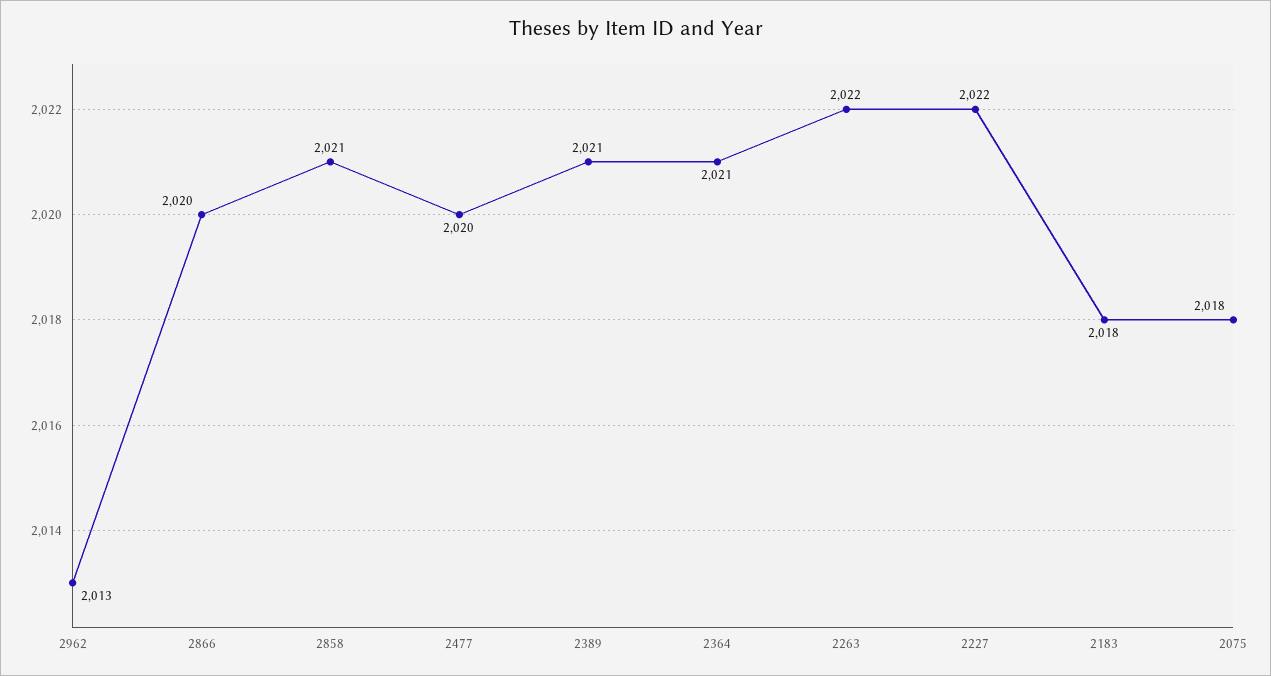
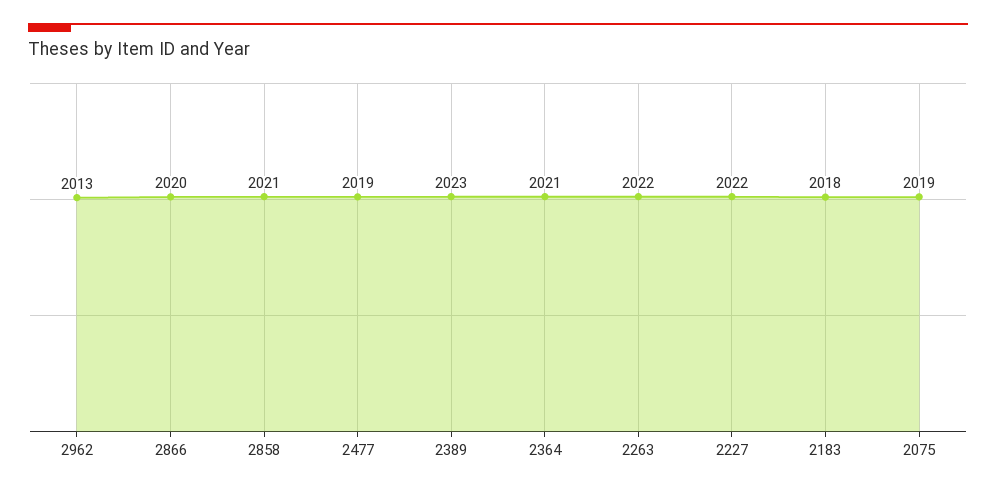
  {
    "2962": 2013,
    "2866": 2020,
    "2858": 2021,
-   "2477": 2020,
+   "2477": 2019,
-   "2389": 2021,
+   "2389": 2023,
    "2364": 2021,
    "2263": 2022,
    "2227": 2022,
    "2183": 2018,
-   "2075": 2018
+   "2075": 2019
  }

